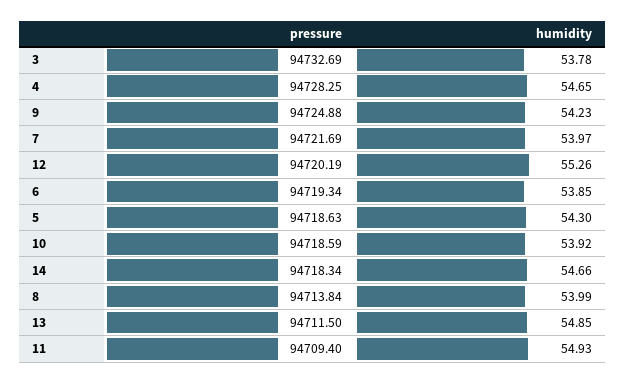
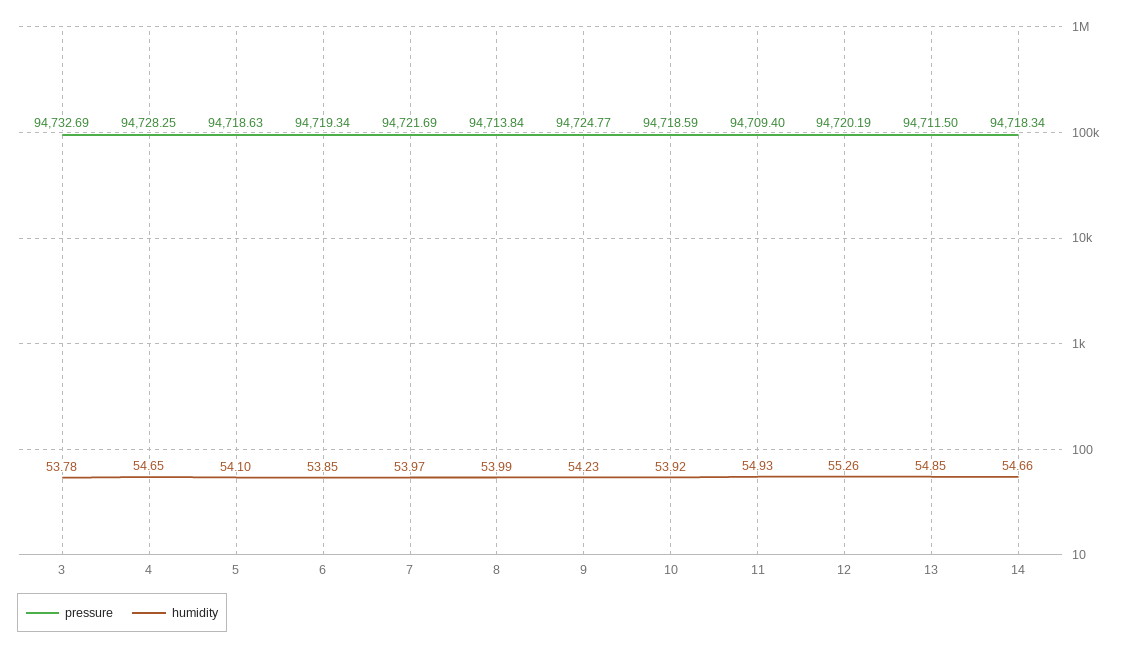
  {
    "pressure": {
      "3": 94732.69,
      "4": 94728.25,
-     "9": 94724.88,
+     "9": 94724.77,
      "7": 94721.69,
      "12": 94720.19,
      "6": 94719.34,
      "5": 94718.63,
      "10": 94718.59,
      "14": 94718.34,
      "8": 94713.84,
      "13": 94711.5,
      "11": 94709.4
    },
    "humidity": {
      "3": 53.78,
      "4": 54.65,
      "9": 54.23,
      "7": 53.97,
      "12": 55.26,
      "6": 53.85,
-     "5": 54.3,
+     "5": 54.1,
      "10": 53.92,
      "14": 54.66,
      "8": 53.99,
      "13": 54.85,
      "11": 54.93
    }
  }

